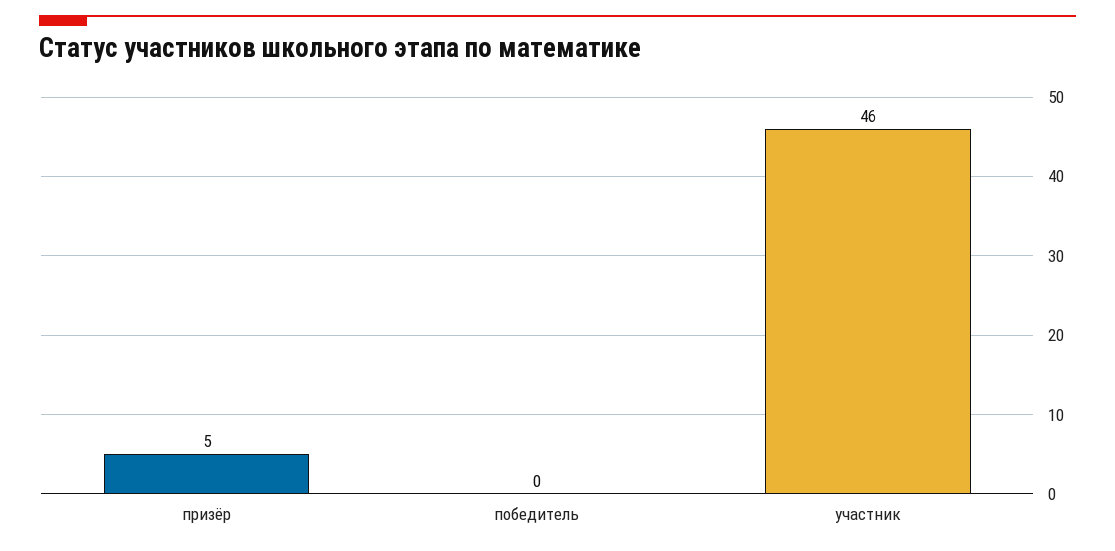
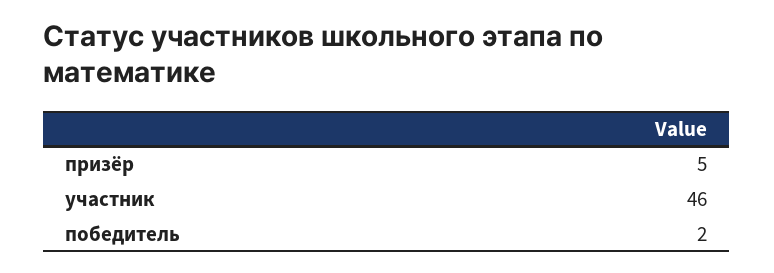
  {
    "призёр": 5,
-   "победитель": 0,
+   "победитель": 2,
    "участник": 46
  }

